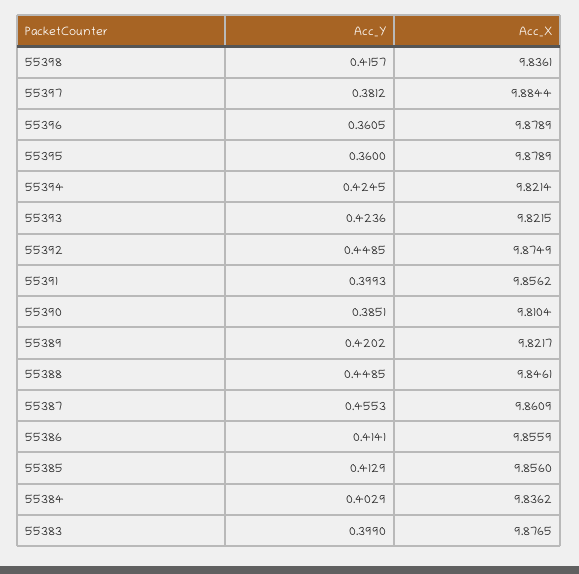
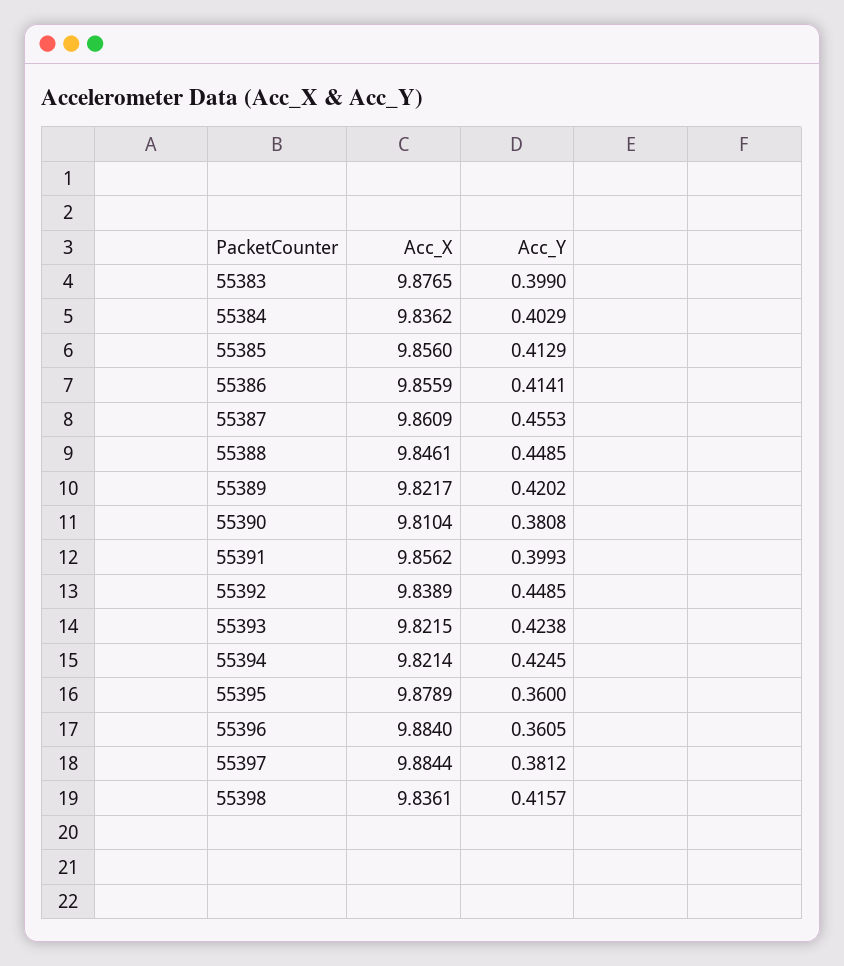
  {
    "Acc_Y": {
      "55398": 0.4157,
      "55397": 0.3812,
      "55396": 0.3605,
      "55395": 0.36,
      "55394": 0.4245,
-     "55393": 0.4236,
+     "55393": 0.4238,
      "55392": 0.4485,
      "55391": 0.3993,
-     "55390": 0.3851,
+     "55390": 0.3808,
      "55389": 0.4202,
      "55388": 0.4485,
      "55387": 0.4553,
      "55386": 0.4141,
      "55385": 0.4129,
      "55384": 0.4029,
      "55383": 0.399
    },
    "Acc_X": {
      "55398": 9.8361,
      "55397": 9.8844,
-     "55396": 9.8789,
+     "55396": 9.884,
      "55395": 9.8789,
      "55394": 9.8214,
      "55393": 9.8215,
-     "55392": 9.8749,
+     "55392": 9.8389,
      "55391": 9.8562,
      "55390": 9.8104,
      "55389": 9.8217,
      "55388": 9.8461,
      "55387": 9.8609,
      "55386": 9.8559,
      "55385": 9.856,
      "55384": 9.8362,
      "55383": 9.8765
    }
  }

